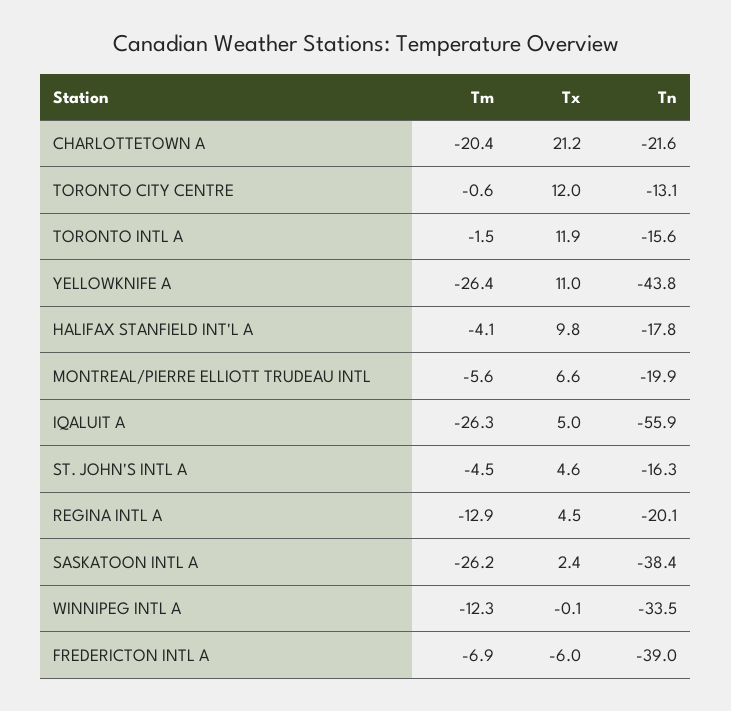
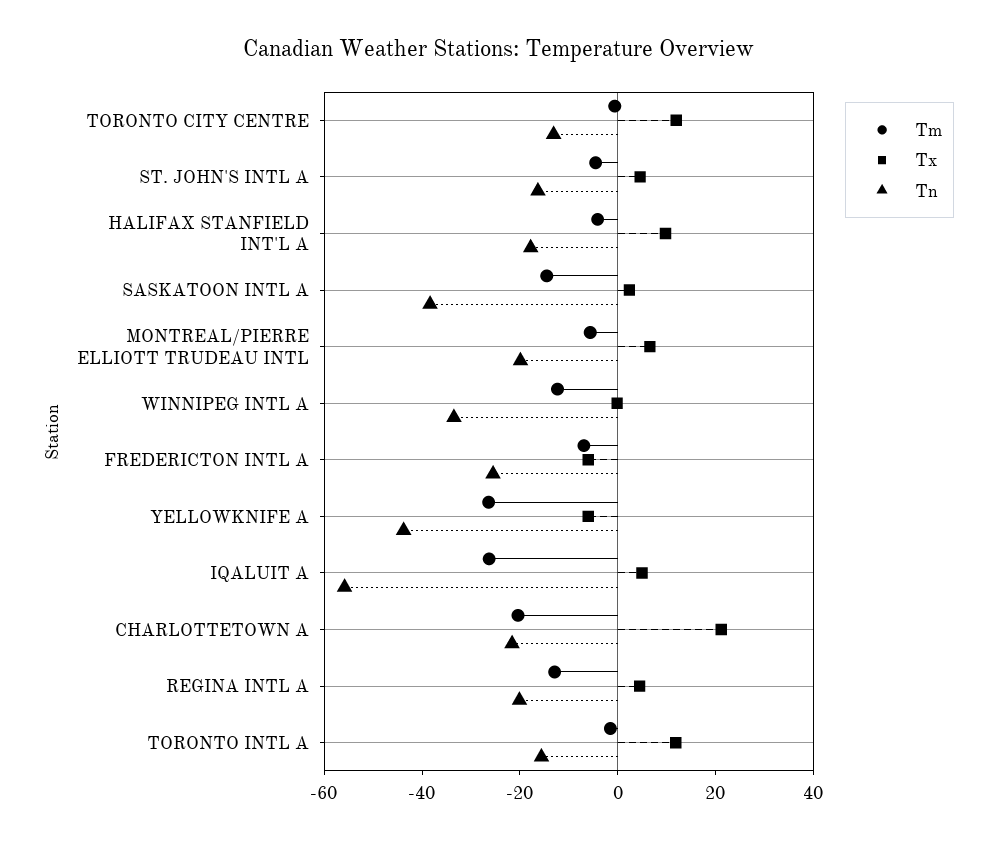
  {
    "Tm": {
      "CHARLOTTETOWN A": -20.4,
      "TORONTO CITY CENTRE": -0.6,
      "TORONTO INTL A": -1.5,
      "YELLOWKNIFE A": -26.4,
      "HALIFAX STANFIELD INT'L A": -4.1,
      "MONTREAL/PIERRE ELLIOTT TRUDEAU INTL": -5.6,
      "IQALUIT A": -26.3,
      "ST. JOHN'S INTL A": -4.5,
      "REGINA INTL A": -12.9,
-     "SASKATOON INTL A": -26.2,
+     "SASKATOON INTL A": -15,
      "WINNIPEG INTL A": -12.3,
      "FREDERICTON INTL A": -6.9
    },
    "Tx": {
      "CHARLOTTETOWN A": 21.2,
      "TORONTO CITY CENTRE": 12,
      "TORONTO INTL A": 11.9,
-     "YELLOWKNIFE A": 11,
+     "YELLOWKNIFE A": -5,
      "HALIFAX STANFIELD INT'L A": 9.8,
      "MONTREAL/PIERRE ELLIOTT TRUDEAU INTL": 6.6,
      "IQALUIT A": 5,
      "ST. JOHN'S INTL A": 4.6,
      "REGINA INTL A": 4.5,
      "SASKATOON INTL A": 2.4,
      "WINNIPEG INTL A": -0.1,
      "FREDERICTON INTL A": -6
    },
    "Tn": {
      "CHARLOTTETOWN A": -21.6,
      "TORONTO CITY CENTRE": -13.1,
      "TORONTO INTL A": -15.6,
      "YELLOWKNIFE A": -43.8,
      "HALIFAX STANFIELD INT'L A": -17.8,
      "MONTREAL/PIERRE ELLIOTT TRUDEAU INTL": -19.9,
      "IQALUIT A": -55.9,
      "ST. JOHN'S INTL A": -16.3,
      "REGINA INTL A": -20.1,
      "SASKATOON INTL A": -38.4,
      "WINNIPEG INTL A": -33.5,
-     "FREDERICTON INTL A": -39
+     "FREDERICTON INTL A": -25
    }
  }

